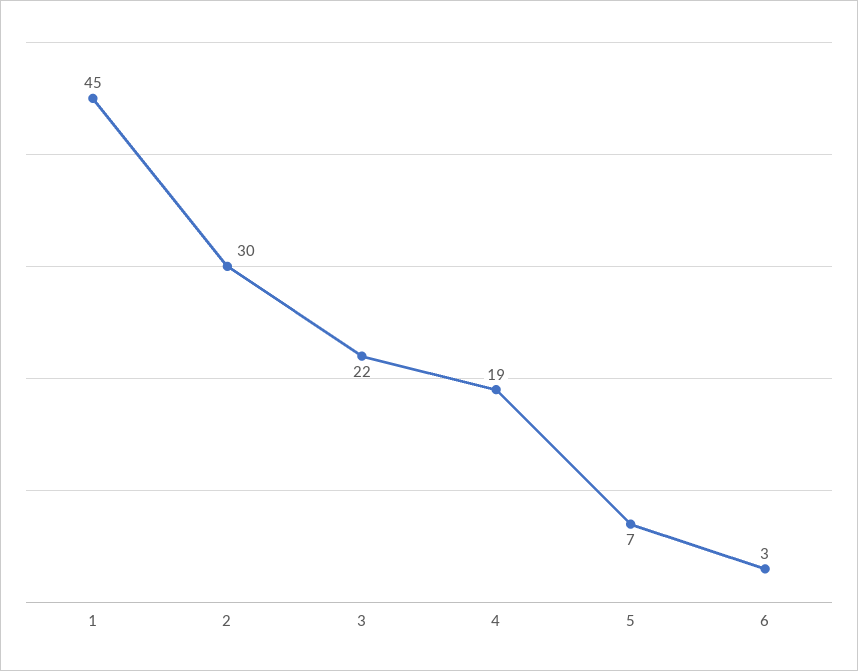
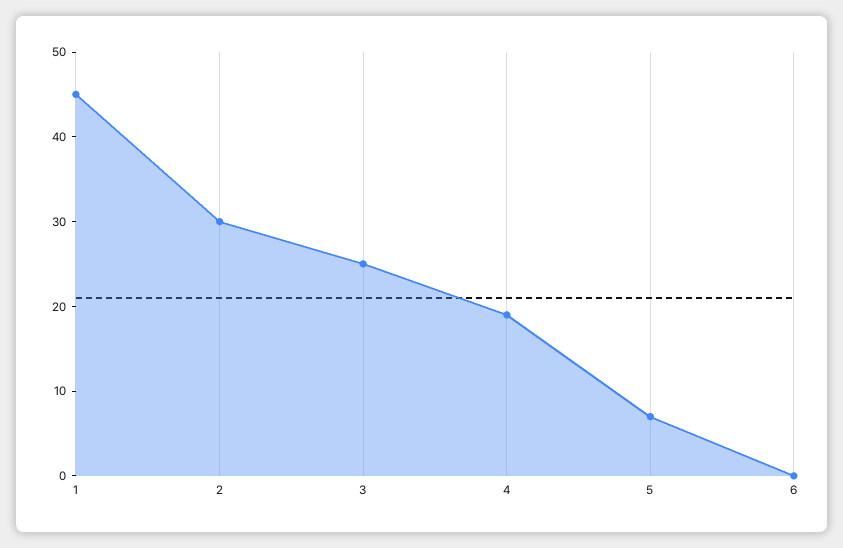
  {
    "1": 45,
    "2": 30,
-   "3": 22,
+   "3": 25,
    "4": 19,
    "5": 7,
-   "6": 3
+   "6": 0
  }

